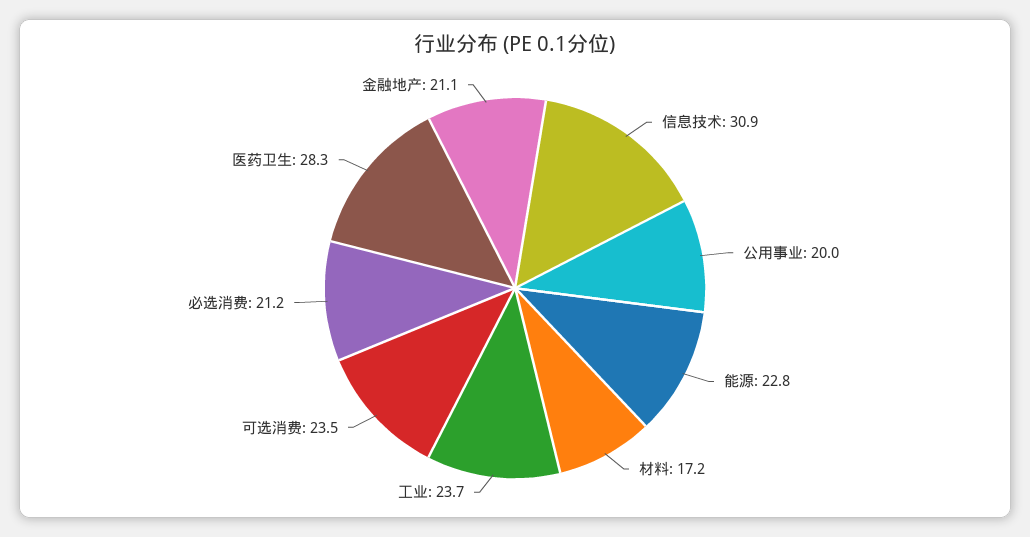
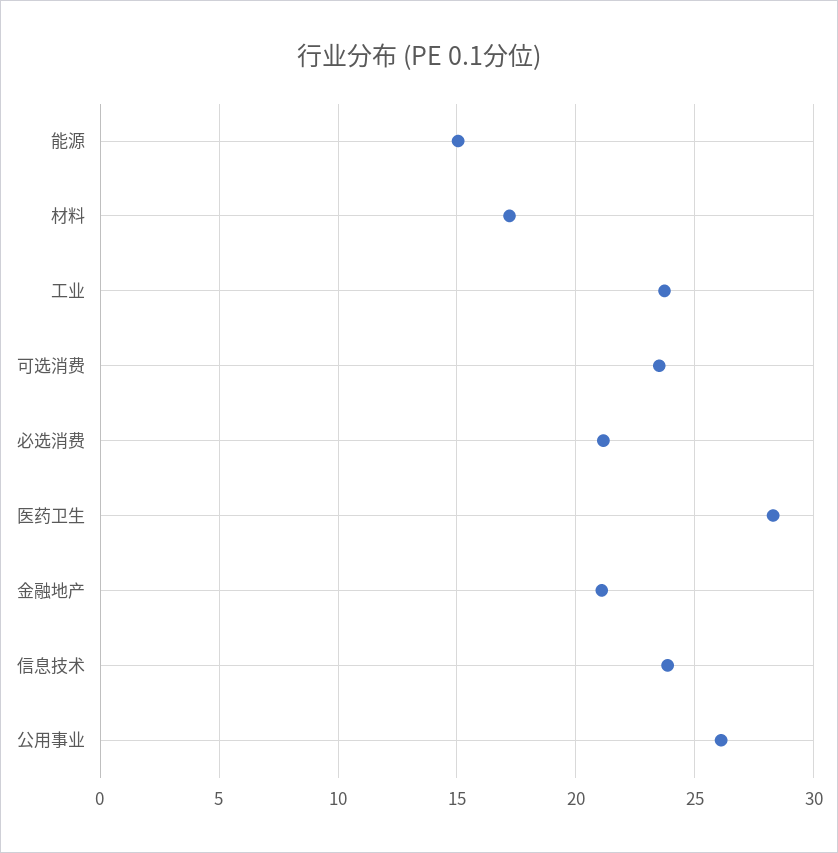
  {
-   "信息技术": 30.9,
+   "信息技术": 24,
-   "公用事业": 20,
+   "公用事业": 26,
-   "能源": 22.8,
+   "能源": 15,
    "材料": 17.2,
    "工业": 23.7,
    "可选消费": 23.5,
    "必选消费": 21.2,
    "医药卫生": 28.3,
    "金融地产": 21.1
  }

